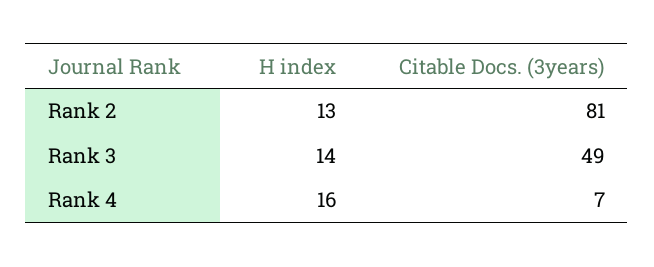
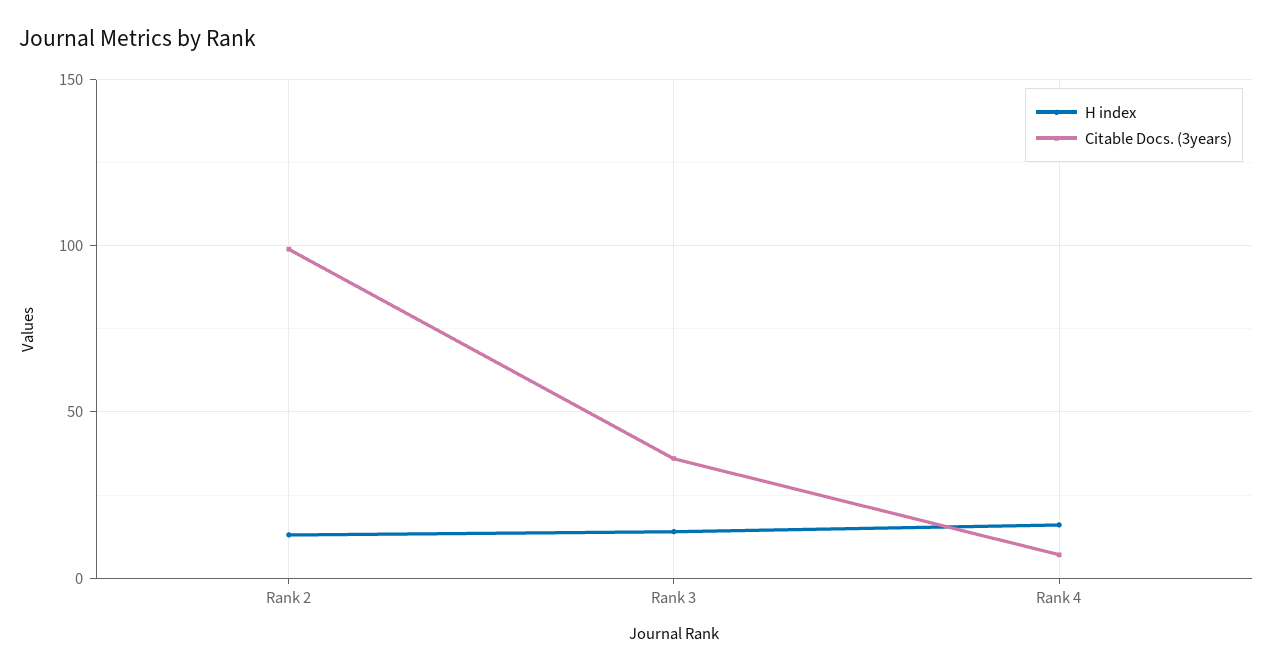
  {
    "H index": {
      "Rank 2": 13,
      "Rank 3": 14,
      "Rank 4": 16
    },
    "Citable Docs. (3years)": {
-     "Rank 2": 81,
+     "Rank 2": 100,
-     "Rank 3": 49,
+     "Rank 3": 35,
      "Rank 4": 7
    }
  }

